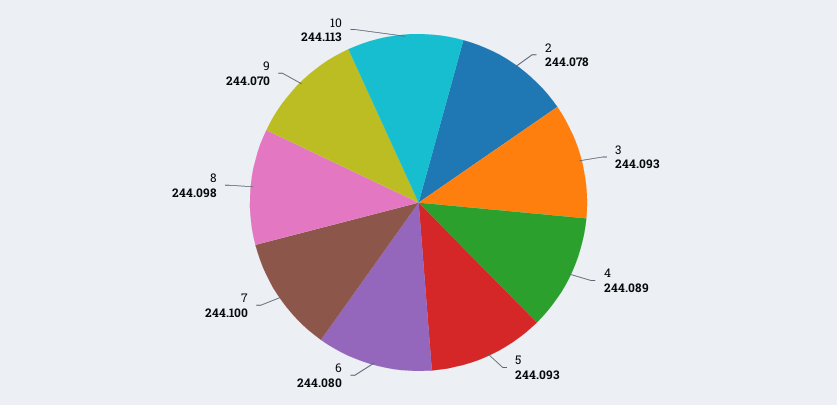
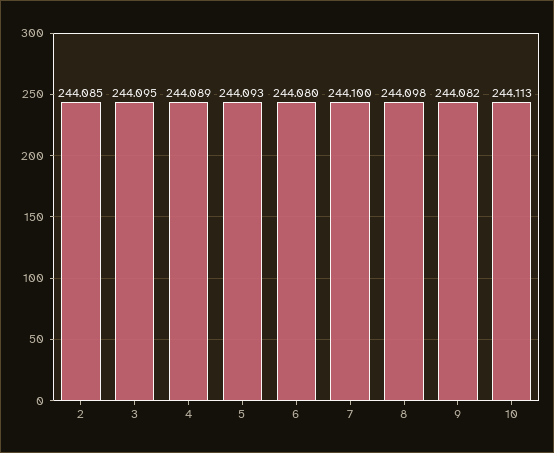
  {
-   "2": 244.078,
+   "2": 244.085,
-   "3": 244.093,
+   "3": 244.095,
    "4": 244.089,
    "5": 244.093,
    "6": 244.08,
    "7": 244.1,
    "8": 244.098,
-   "9": 244.07,
+   "9": 244.082,
    "10": 244.113
  }

